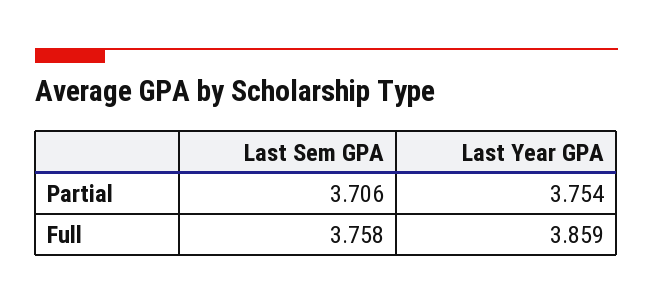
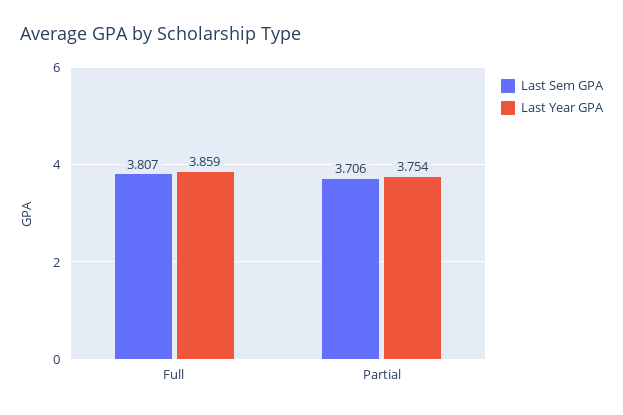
  {
    "Last Sem GPA": {
      "Partial": 3.706,
-     "Full": 3.758
+     "Full": 3.807
    },
    "Last Year GPA": {
      "Partial": 3.754,
      "Full": 3.859
    }
  }

